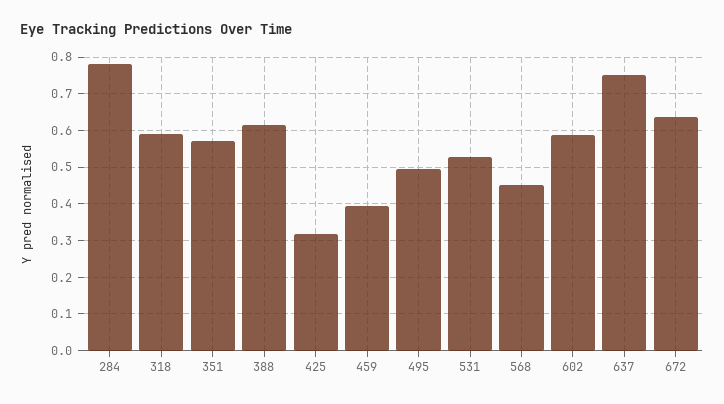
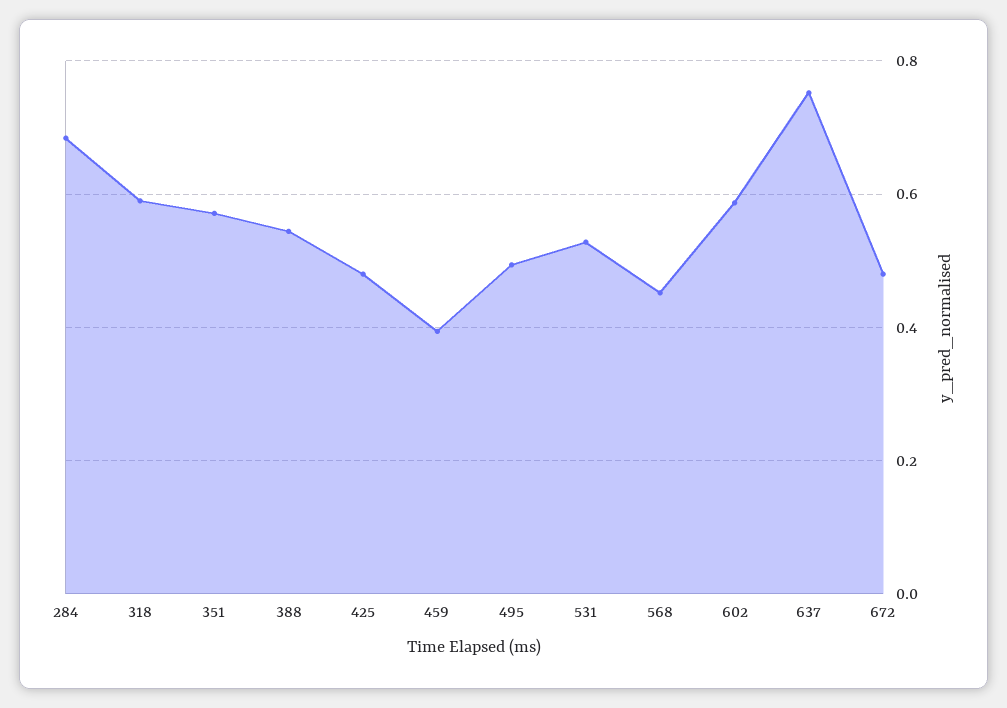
  {
-   "284": 0.78,
+   "284": 0.68,
    "318": 0.6,
    "351": 0.58,
-   "388": 0.62,
+   "388": 0.54,
-   "425": 0.32,
+   "425": 0.48,
    "459": 0.4,
    "495": 0.5,
    "531": 0.52,
    "568": 0.46,
    "602": 0.58,
    "637": 0.76,
-   "672": 0.64
+   "672": 0.48
  }

